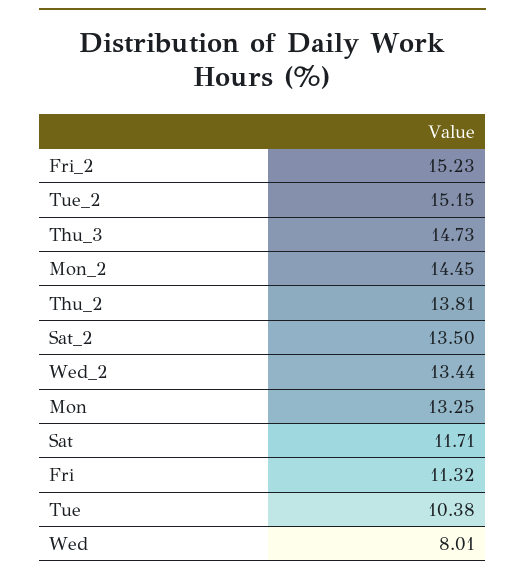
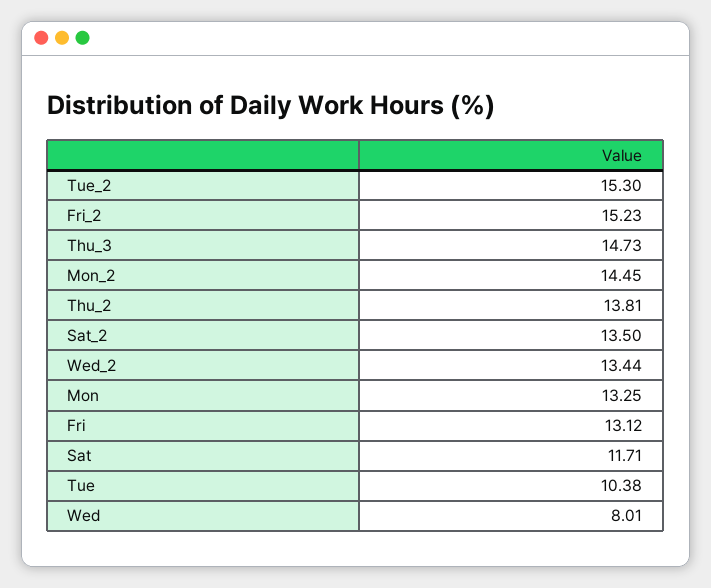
  {
    "Fri_2": 15.23,
-   "Tue_2": 15.15,
+   "Tue_2": 15.3,
    "Thu_3": 14.73,
    "Mon_2": 14.45,
    "Thu_2": 13.81,
    "Sat_2": 13.5,
    "Wed_2": 13.44,
    "Mon": 13.25,
    "Sat": 11.71,
-   "Fri": 11.32,
+   "Fri": 13.12,
    "Tue": 10.38,
    "Wed": 8.01
  }

